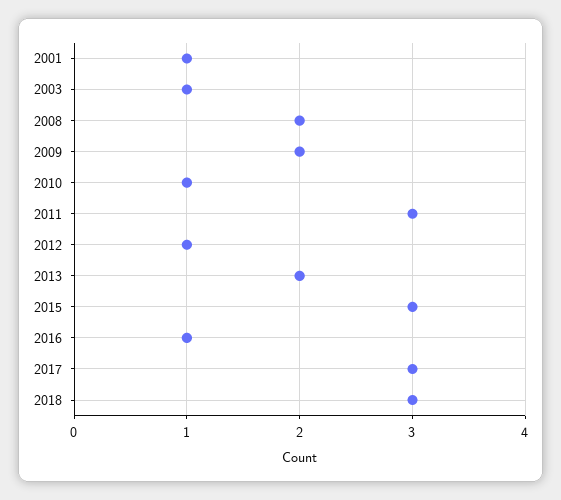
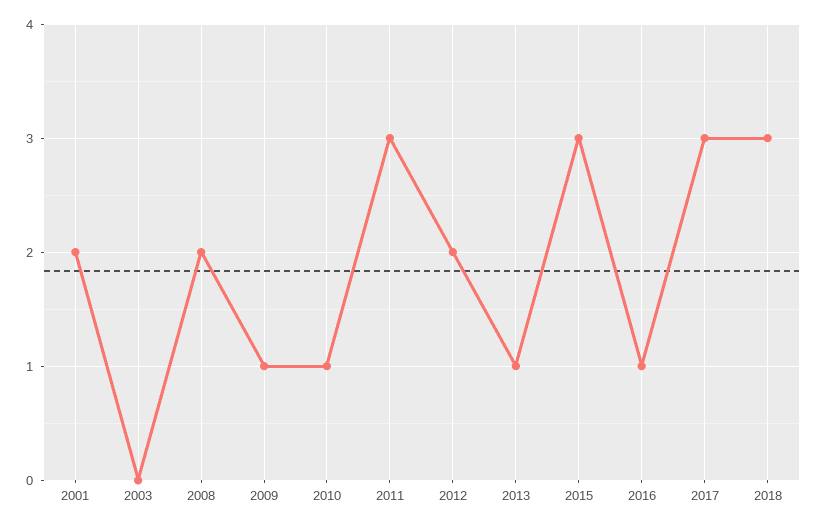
  {
-   "2001": 1,
+   "2001": 2,
-   "2003": 1,
+   "2003": 0,
    "2008": 2,
-   "2009": 2,
+   "2009": 1,
    "2010": 1,
    "2011": 3,
-   "2012": 1,
+   "2012": 2,
-   "2013": 2,
+   "2013": 1,
    "2015": 3,
    "2016": 1,
    "2017": 3,
    "2018": 3
  }

